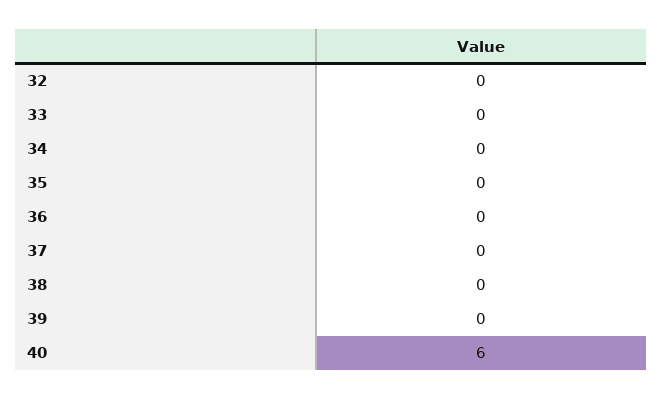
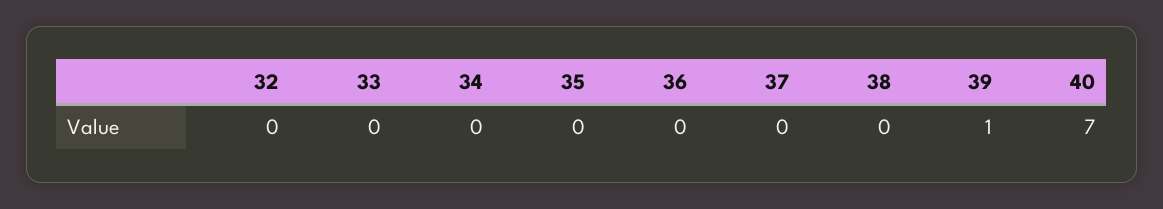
  {
    "32": 0,
    "33": 0,
    "34": 0,
    "35": 0,
    "36": 0,
    "37": 0,
    "38": 0,
-   "39": 0,
+   "39": 1,
-   "40": 6
+   "40": 7
  }

